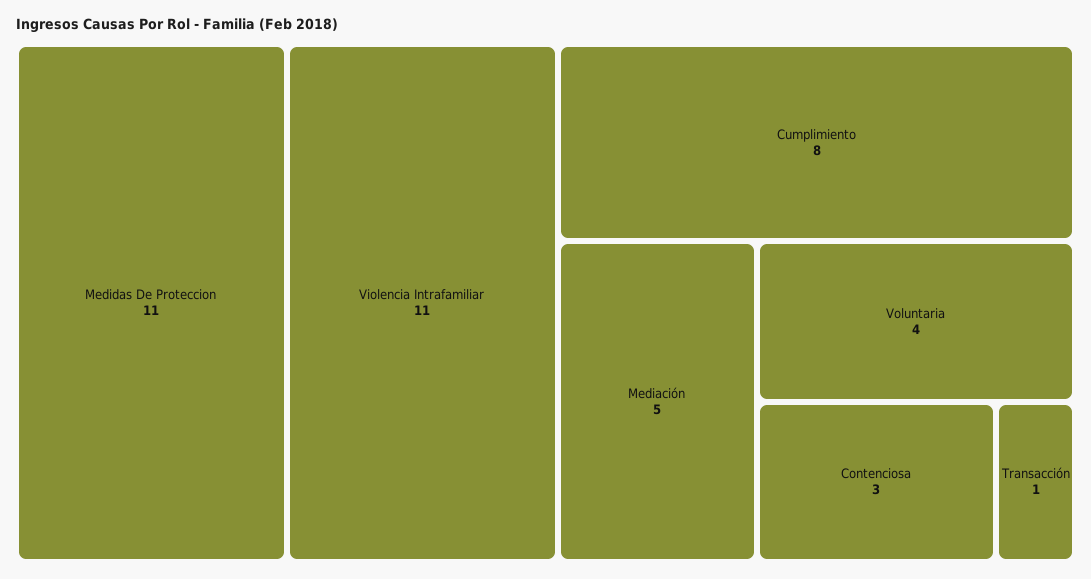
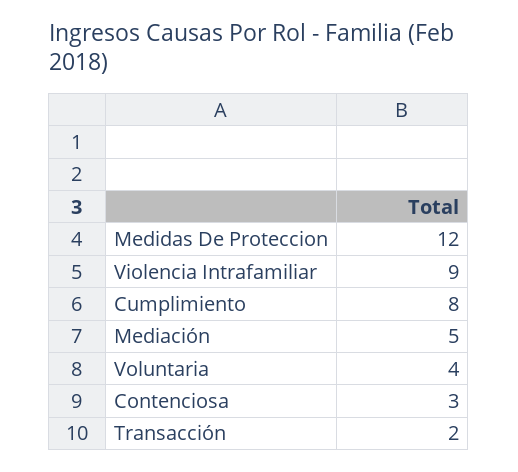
  {
-   "Medidas De Proteccion": 11,
+   "Medidas De Proteccion": 12,
-   "Violencia Intrafamiliar": 11,
+   "Violencia Intrafamiliar": 9,
    "Cumplimiento": 8,
    "Mediación": 5,
    "Voluntaria": 4,
    "Contenciosa": 3,
-   "Transacción": 1
+   "Transacción": 2
  }

